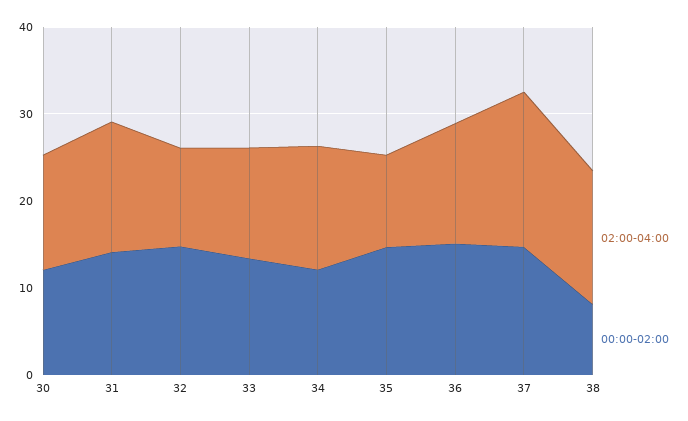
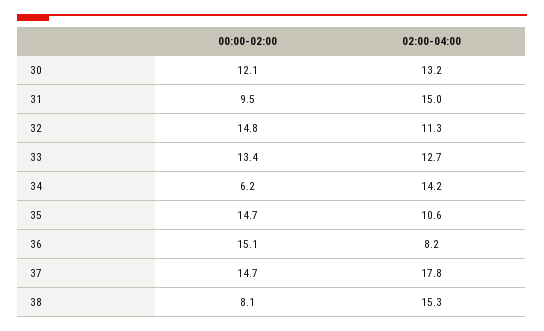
  {
    "02:00-04:00": {
      "30": 13.2,
      "31": 15,
      "32": 11.3,
      "33": 12.7,
      "34": 14.2,
      "35": 10.6,
-     "36": 14,
+     "36": 8.2,
      "37": 17.8,
      "38": 15.3
    },
    "00:00-02:00": {
      "30": 12.1,
-     "31": 14,
+     "31": 9.5,
      "32": 14.8,
      "33": 13.4,
-     "34": 12,
+     "34": 6.2,
      "35": 14.7,
      "36": 15.1,
      "37": 14.7,
      "38": 8.1
    }
  }

